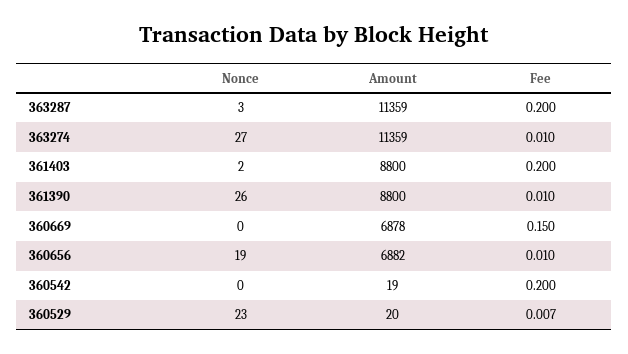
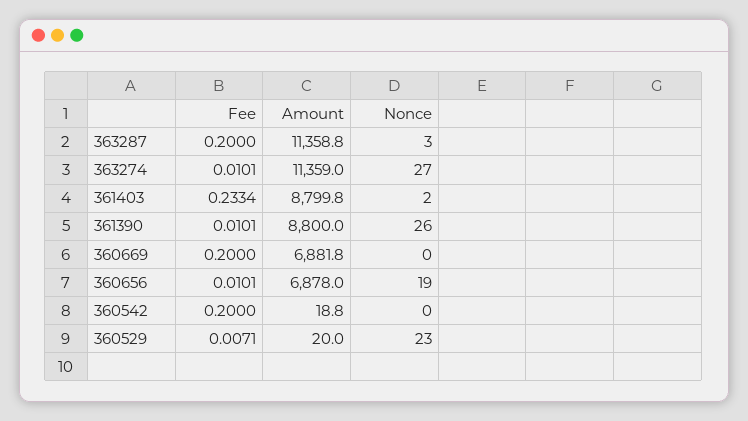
  {
    "Nonce": {
      "363287": 3,
      "363274": 27,
      "361403": 2,
      "361390": 26,
      "360669": 0,
      "360656": 19,
      "360542": 0,
      "360529": 23
    },
    "Amount": {
      "363287": 11358.8,
      "363274": 11359,
      "361403": 8799.8,
      "361390": 8800,
-     "360669": 6878,
+     "360669": 6881.8,
-     "360656": 6882,
+     "360656": 6878,
      "360542": 18.8,
      "360529": 20
    },
    "Fee": {
      "363287": 0.2,
      "363274": 0.0101,
-     "361403": 0.2,
+     "361403": 0.2334,
      "361390": 0.0101,
-     "360669": 0.15,
+     "360669": 0.2,
      "360656": 0.0101,
      "360542": 0.2,
      "360529": 0.0071
    }
  }

